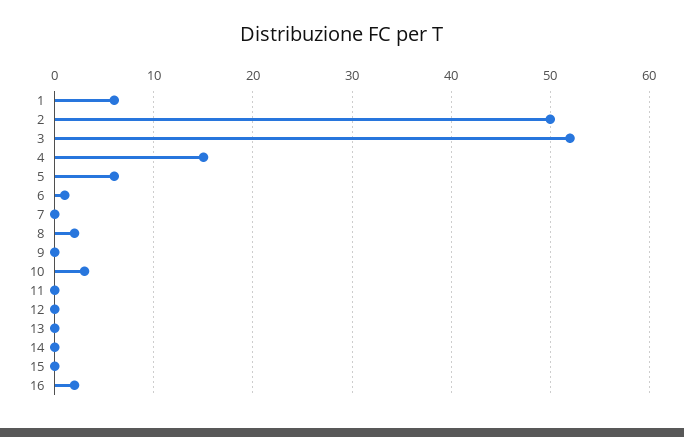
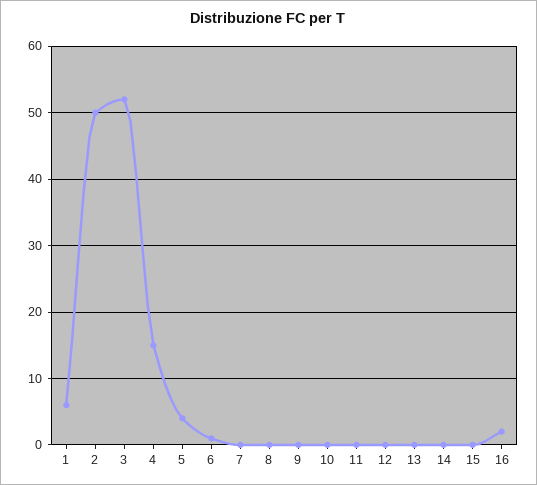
  {
    "1": 6,
    "2": 50,
    "3": 52,
    "4": 15,
-   "5": 6,
+   "5": 4,
    "6": 1,
    "7": 0,
-   "8": 2,
+   "8": 0,
    "9": 0,
-   "10": 3,
+   "10": 0,
    "11": 0,
    "12": 0,
    "13": 0,
    "14": 0,
    "15": 0,
    "16": 2
  }

